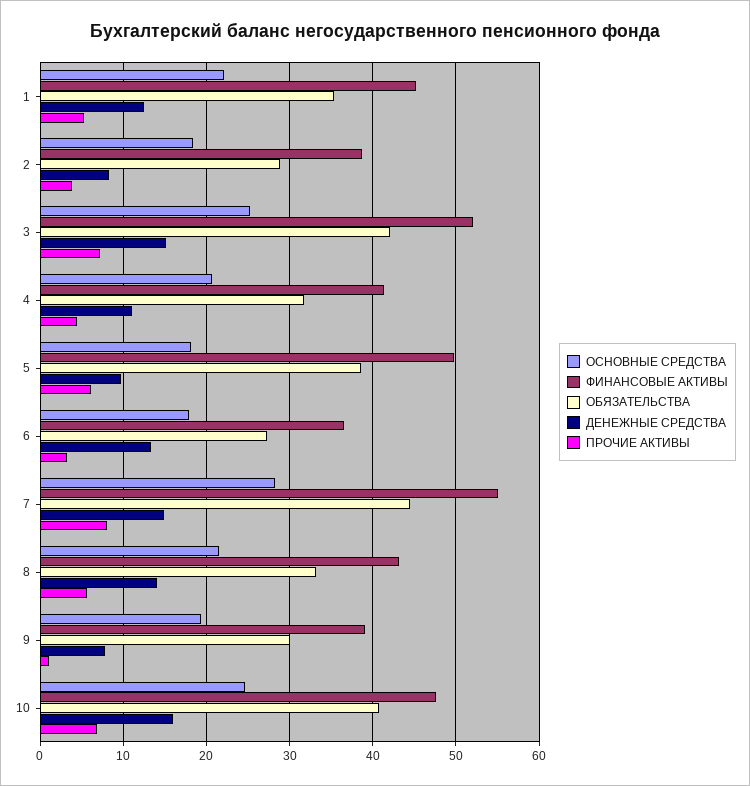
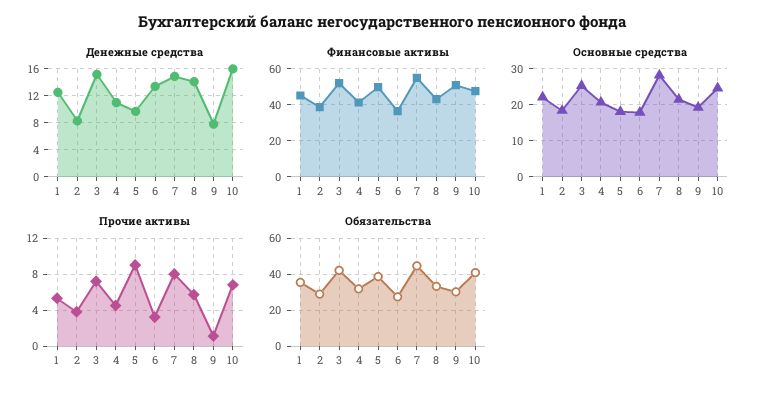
  {
    "ОСНОВНЫЕ СРЕДСТВА": {
      "1": 22,
      "2": 18,
      "3": 25,
      "4": 21,
      "5": 18,
      "6": 18,
      "7": 28,
      "8": 22,
      "9": 19,
      "10": 25
    },
    "ФИНАНСОВЫЕ АКТИВЫ": {
      "1": 45,
      "2": 39,
      "3": 52,
      "4": 41,
      "5": 50,
      "6": 37,
      "7": 55,
      "8": 43,
-     "9": 39,
+     "9": 50,
      "10": 48
    },
    "ОБЯЗАТЕЛЬСТВА": {
      "1": 35,
      "2": 29,
      "3": 42,
      "4": 32,
      "5": 39,
      "6": 27,
      "7": 45,
      "8": 33,
      "9": 30,
      "10": 41
    },
    "ДЕНЕЖНЫЕ СРЕДСТВА": {
      "1": 13,
      "2": 8,
      "3": 15,
      "4": 11,
      "5": 10,
      "6": 13,
      "7": 15,
      "8": 14,
      "9": 8,
      "10": 16
    },
    "ПРОЧИЕ АКТИВЫ": {
      "1": 5,
      "2": 4,
      "3": 7,
      "4": 5,
-     "5": 6,
+     "5": 9,
      "6": 3,
      "7": 8,
      "8": 6,
      "9": 1,
      "10": 7
    }
  }

